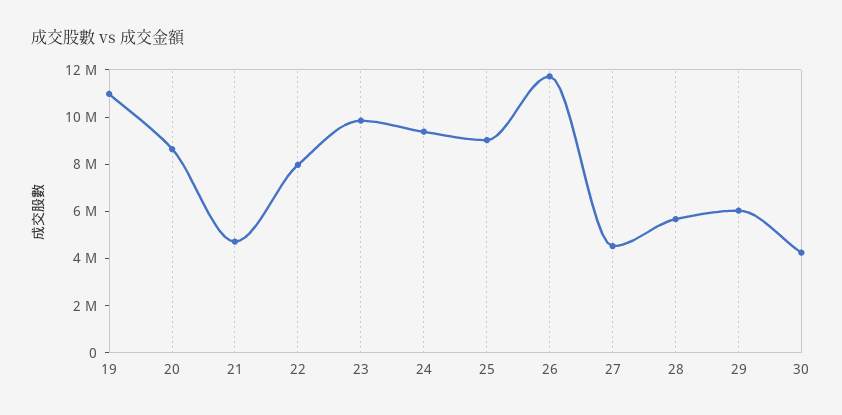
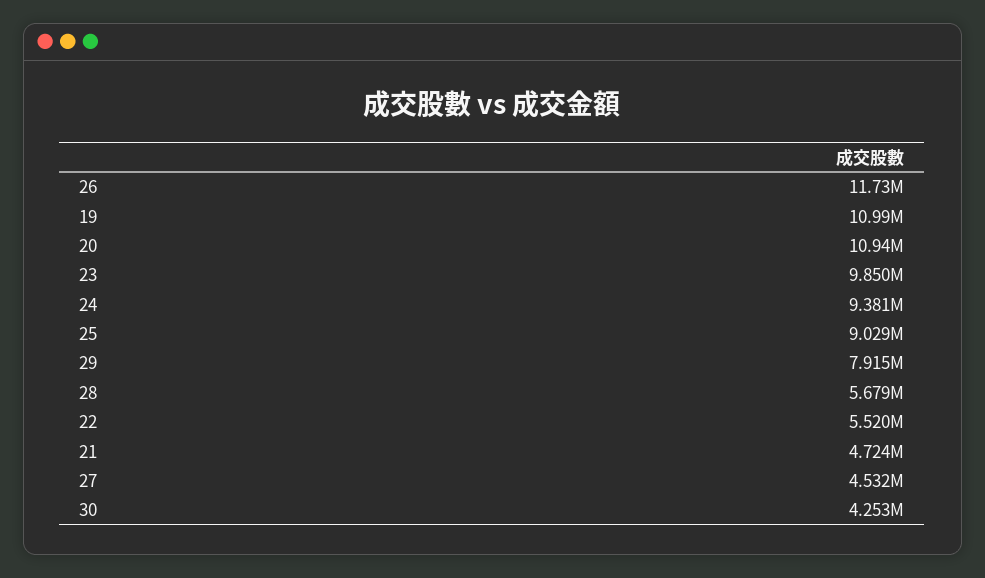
  {
    "19": 10990000,
-   "20": 8500000,
+   "20": 10940000,
    "21": 4724000,
-   "22": 8000000,
+   "22": 5520000,
    "23": 9850000,
    "24": 9381000,
    "25": 9029000,
    "26": 11730000,
    "27": 4532000,
    "28": 5679000,
-   "29": 6000000,
+   "29": 7915000,
    "30": 4253000
  }

